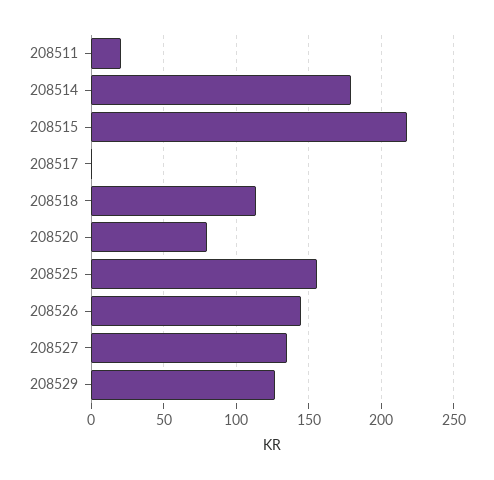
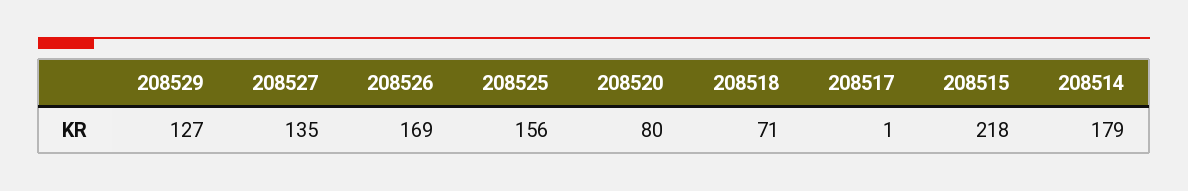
  {
-   "208511": 20,
    "208514": 179,
    "208515": 218,
    "208517": 1,
-   "208518": 115,
+   "208518": 71,
    "208520": 80,
    "208525": 156,
-   "208526": 145,
+   "208526": 169,
    "208527": 135,
    "208529": 127
  }

